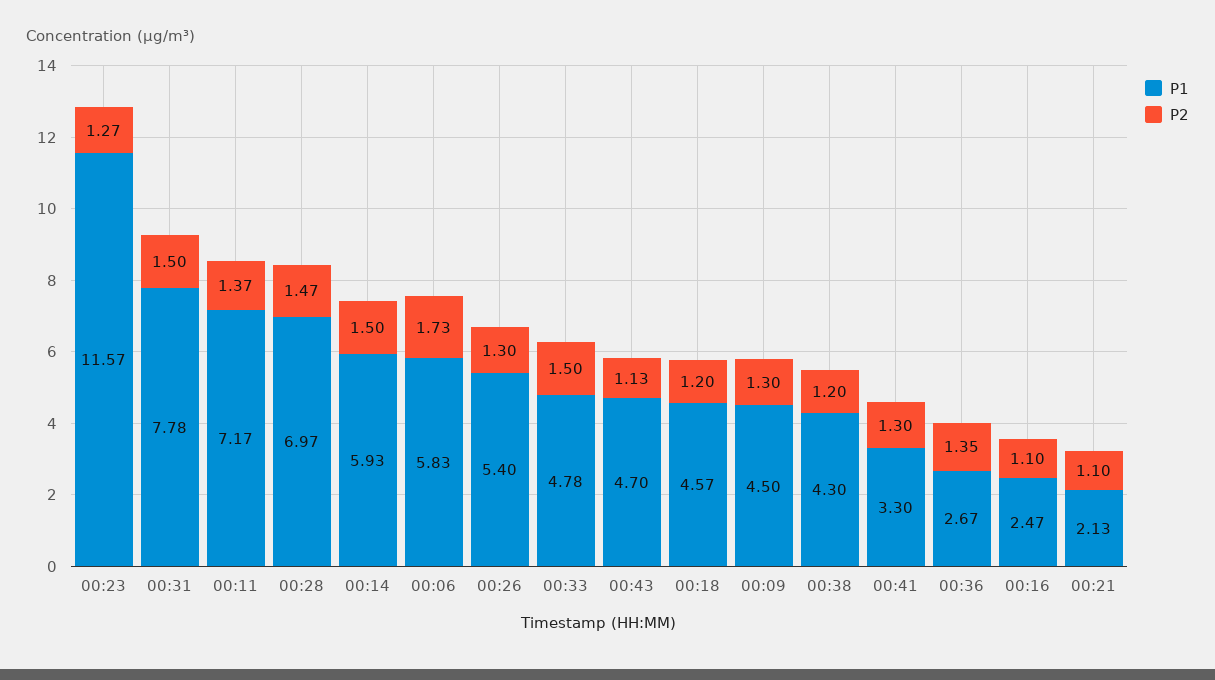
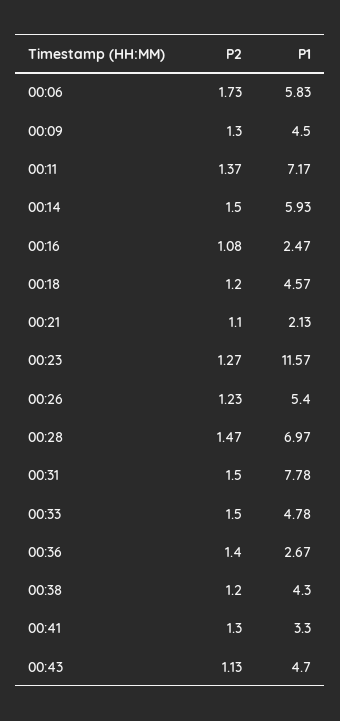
  {
    "P1": {
      "00:23": 11.57,
      "00:31": 7.78,
      "00:11": 7.17,
      "00:28": 6.97,
      "00:14": 5.93,
      "00:06": 5.83,
      "00:26": 5.4,
      "00:33": 4.78,
      "00:43": 4.7,
      "00:18": 4.57,
      "00:09": 4.5,
      "00:38": 4.3,
      "00:41": 3.3,
      "00:36": 2.67,
      "00:16": 2.47,
      "00:21": 2.13
    },
    "P2": {
      "00:23": 1.27,
      "00:31": 1.5,
      "00:11": 1.37,
      "00:28": 1.47,
      "00:14": 1.5,
      "00:06": 1.73,
-     "00:26": 1.3,
+     "00:26": 1.23,
      "00:33": 1.5,
      "00:43": 1.13,
      "00:18": 1.2,
      "00:09": 1.3,
      "00:38": 1.2,
      "00:41": 1.3,
-     "00:36": 1.35,
+     "00:36": 1.4,
-     "00:16": 1.1,
+     "00:16": 1.08,
      "00:21": 1.1
    }
  }

